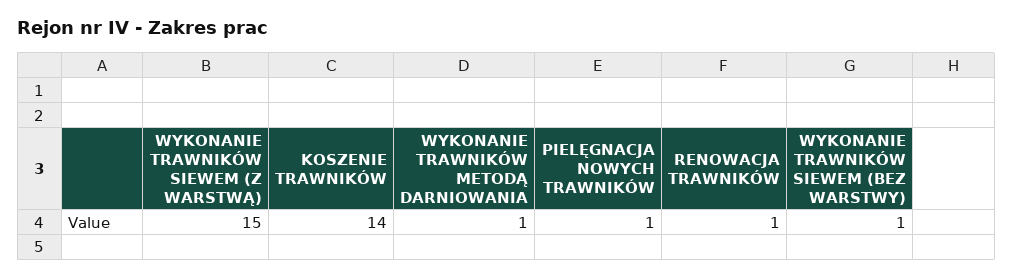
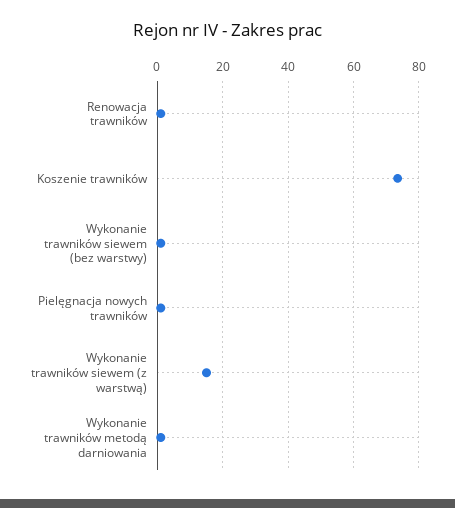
  {
    "WYKONANIE TRAWNIKÓW SIEWEM (Z WARSTWĄ)": 15,
-   "KOSZENIE TRAWNIKÓW": 14,
+   "KOSZENIE TRAWNIKÓW": 74,
    "WYKONANIE TRAWNIKÓW METODĄ DARNIOWANIA": 1,
    "PIELĘGNACJA NOWYCH TRAWNIKÓW": 1,
    "RENOWACJA TRAWNIKÓW": 1,
    "WYKONANIE TRAWNIKÓW SIEWEM (BEZ WARSTWY)": 1
  }

